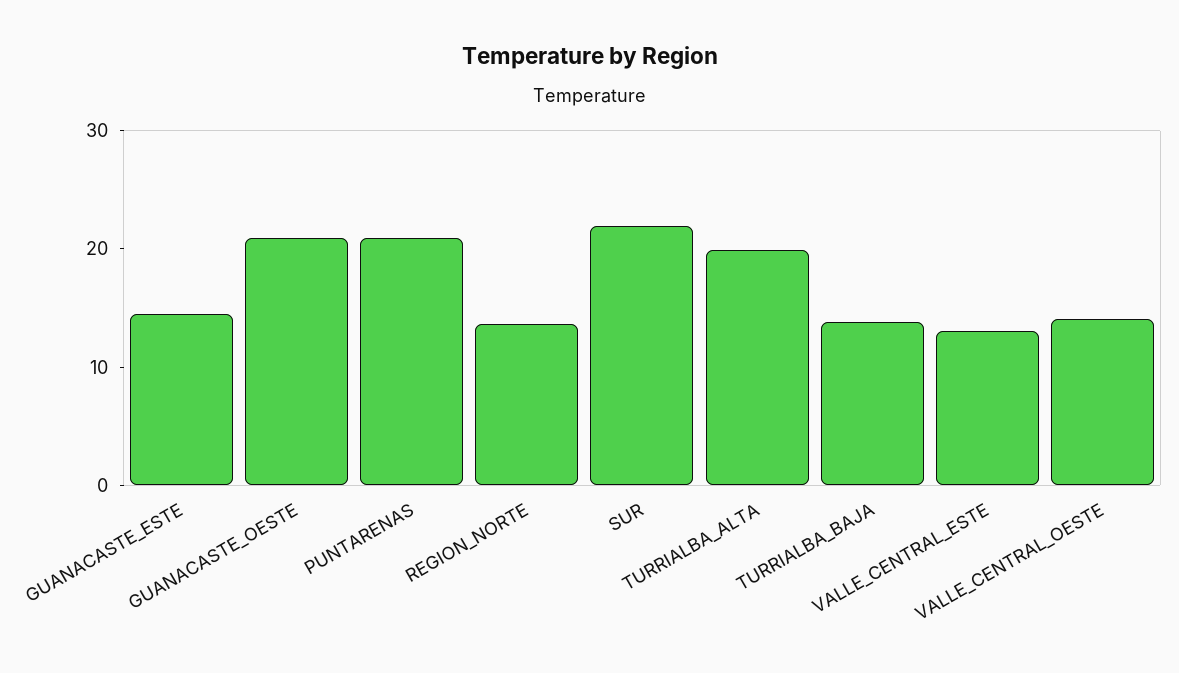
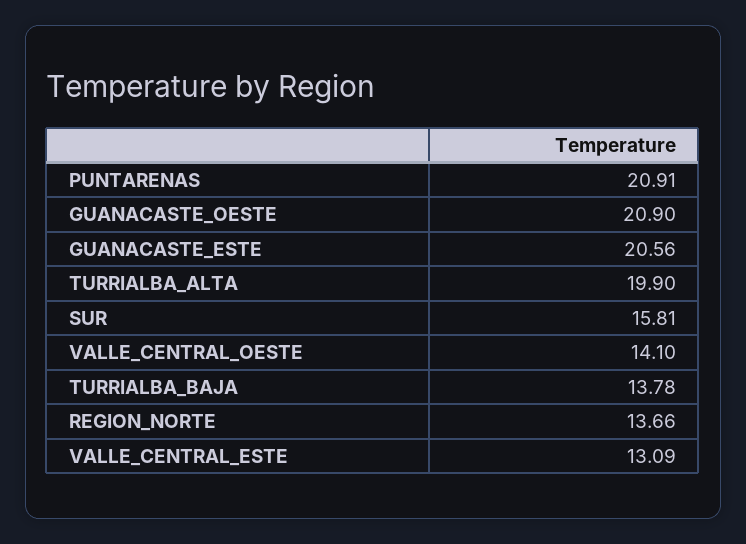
  {
-   "GUANACASTE_ESTE": 14,
+   "GUANACASTE_ESTE": 20.56,
    "GUANACASTE_OESTE": 20.9,
    "PUNTARENAS": 20.91,
    "REGION_NORTE": 13.66,
-   "SUR": 22,
+   "SUR": 15.81,
    "TURRIALBA_ALTA": 19.9,
    "TURRIALBA_BAJA": 13.78,
    "VALLE_CENTRAL_ESTE": 13.09,
    "VALLE_CENTRAL_OESTE": 14.1
  }

